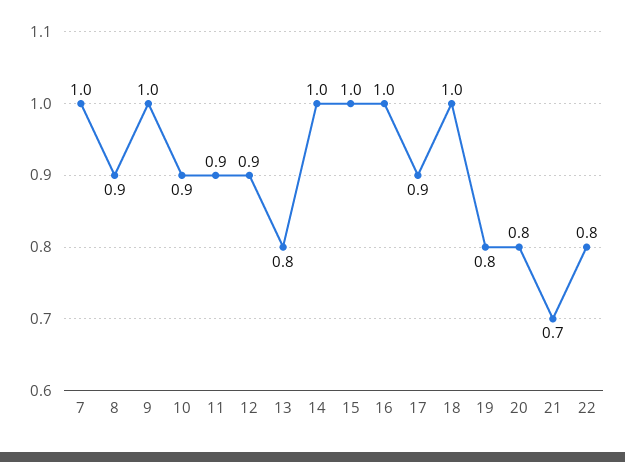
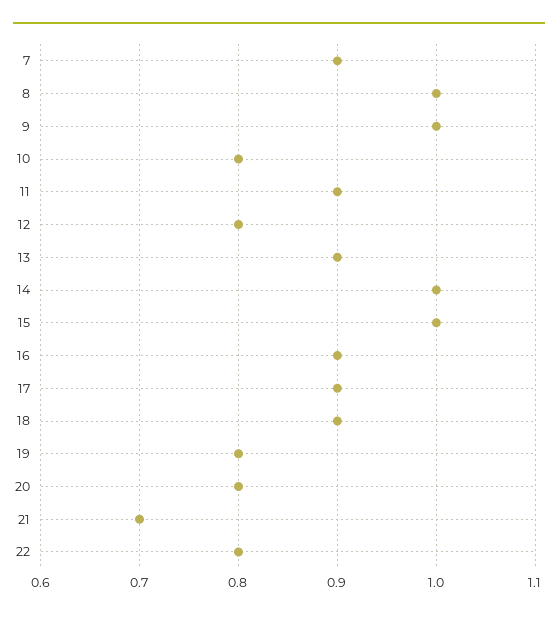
  {
-   "7": 1,
+   "7": 0.9,
-   "8": 0.9,
+   "8": 1,
    "9": 1,
-   "10": 0.9,
+   "10": 0.8,
    "11": 0.9,
-   "12": 0.9,
+   "12": 0.8,
-   "13": 0.8,
+   "13": 0.9,
    "14": 1,
    "15": 1,
-   "16": 1,
+   "16": 0.9,
    "17": 0.9,
-   "18": 1,
+   "18": 0.9,
    "19": 0.8,
    "20": 0.8,
    "21": 0.7,
    "22": 0.8
  }

